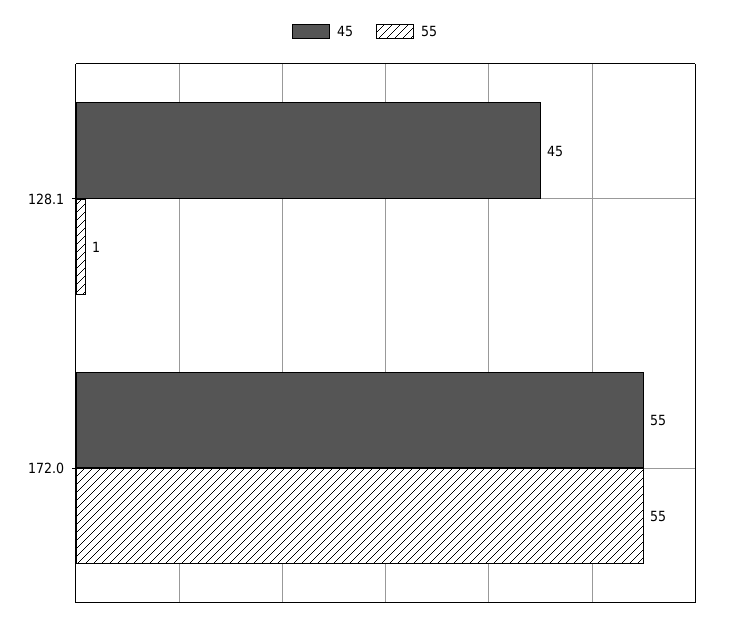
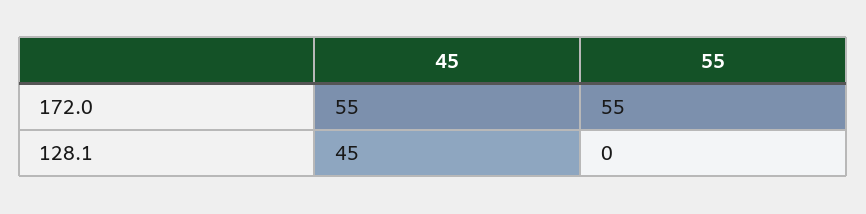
  {
    "45": {
      "128.1": 45,
      "172.0": 55
    },
    "55": {
-     "128.1": 1,
+     "128.1": 0,
      "172.0": 55
    }
  }

